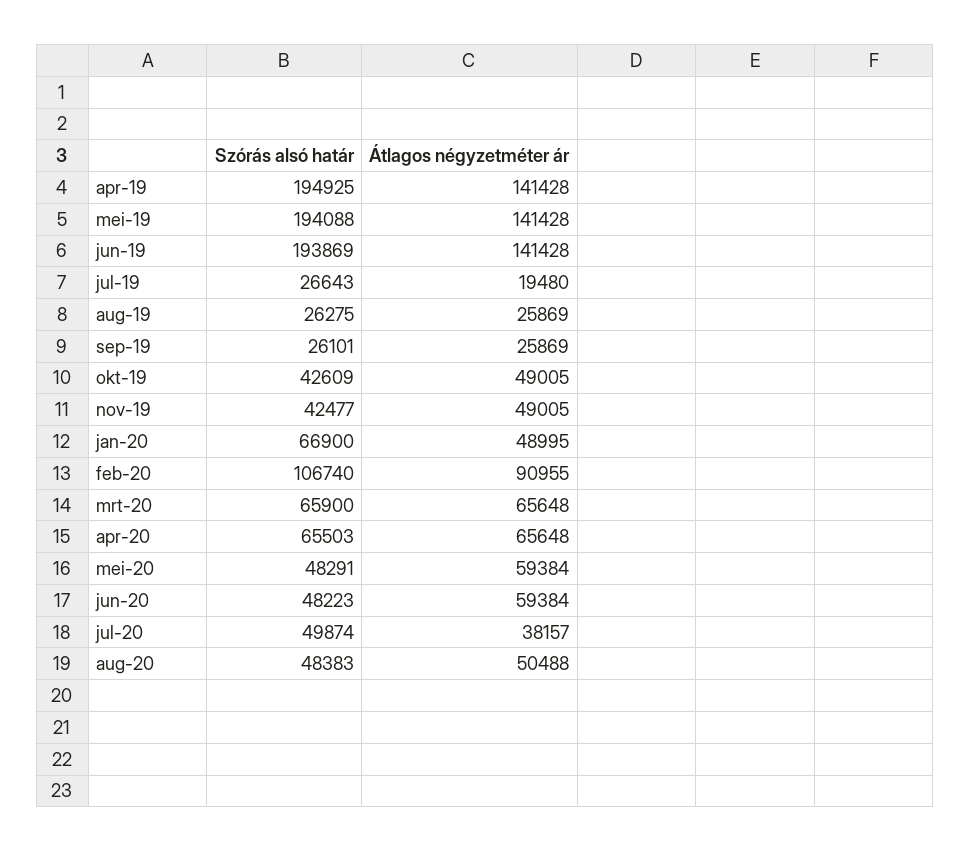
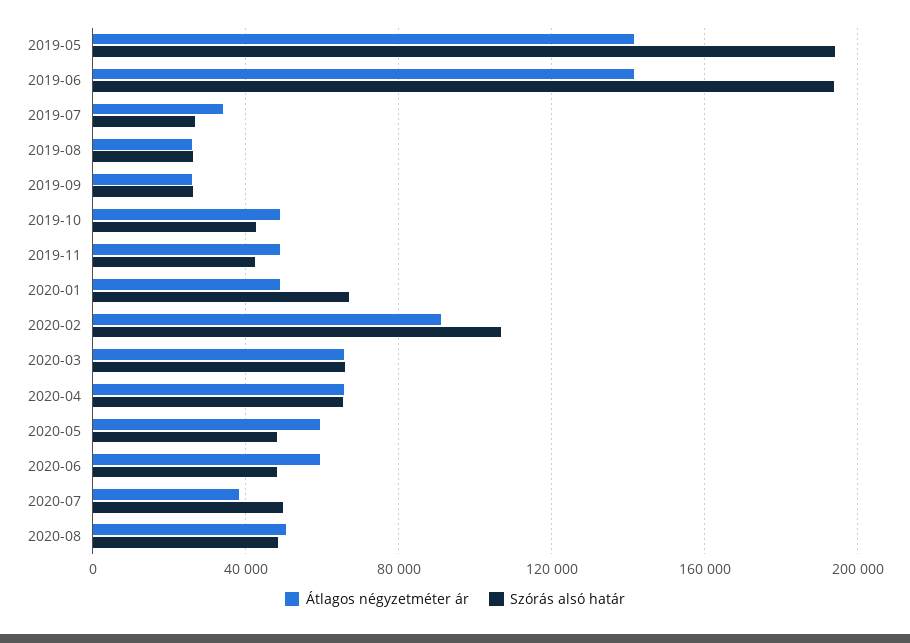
  {
    "Szórás alsó határ": {
-     "apr-19": 194925,
      "mei-19": 194088,
      "jun-19": 193869,
      "jul-19": 26643,
      "aug-19": 26275,
      "sep-19": 26101,
      "okt-19": 42609,
      "nov-19": 42477,
      "jan-20": 66900,
      "feb-20": 106740,
      "mrt-20": 65900,
      "apr-20": 65503,
      "mei-20": 48291,
      "jun-20": 48223,
      "jul-20": 49874,
      "aug-20": 48383
    },
    "Átlagos négyzetméter ár": {
-     "apr-19": 141428,
      "mei-19": 141428,
      "jun-19": 141428,
-     "jul-19": 19480,
+     "jul-19": 35000,
      "aug-19": 25869,
      "sep-19": 25869,
      "okt-19": 49005,
      "nov-19": 49005,
      "jan-20": 48995,
      "feb-20": 90955,
      "mrt-20": 65648,
      "apr-20": 65648,
      "mei-20": 59384,
      "jun-20": 59384,
      "jul-20": 38157,
      "aug-20": 50488
    }
  }

